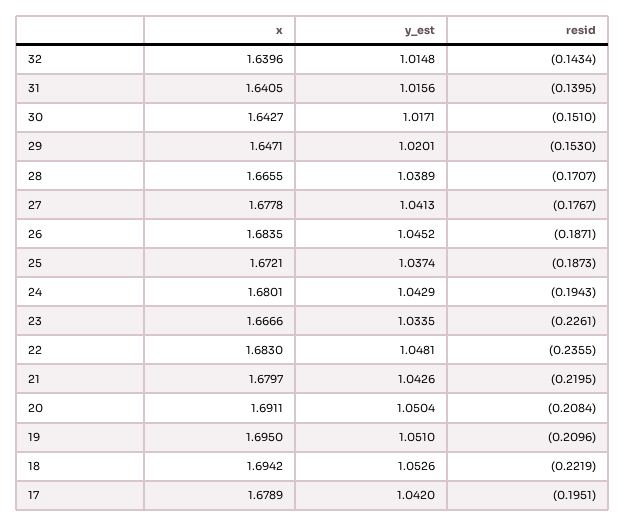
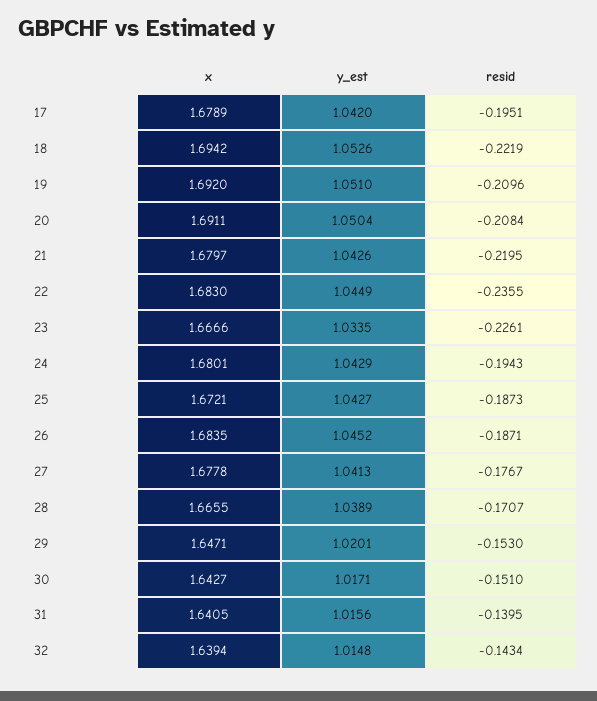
  {
    "x": {
-     "32": 1.6396,
+     "32": 1.6394,
      "31": 1.6405,
      "30": 1.6427,
      "29": 1.6471,
      "28": 1.6655,
      "27": 1.6778,
      "26": 1.6835,
      "25": 1.6721,
      "24": 1.6801,
      "23": 1.6666,
      "22": 1.683,
      "21": 1.6797,
      "20": 1.6911,
-     "19": 1.695,
+     "19": 1.692,
      "18": 1.6942,
      "17": 1.6789
    },
    "y_est": {
      "32": 1.0148,
      "31": 1.0156,
      "30": 1.0171,
      "29": 1.0201,
      "28": 1.0389,
      "27": 1.0413,
      "26": 1.0452,
-     "25": 1.0374,
+     "25": 1.0427,
      "24": 1.0429,
      "23": 1.0335,
-     "22": 1.0481,
+     "22": 1.0449,
      "21": 1.0426,
      "20": 1.0504,
      "19": 1.051,
      "18": 1.0526,
      "17": 1.042
    },
    "resid": {
      "32": -0.1434,
      "31": -0.1395,
      "30": -0.151,
      "29": -0.153,
      "28": -0.1707,
      "27": -0.1767,
      "26": -0.1871,
      "25": -0.1873,
      "24": -0.1943,
      "23": -0.2261,
      "22": -0.2355,
      "21": -0.2195,
      "20": -0.2084,
      "19": -0.2096,
      "18": -0.2219,
      "17": -0.1951
    }
  }

